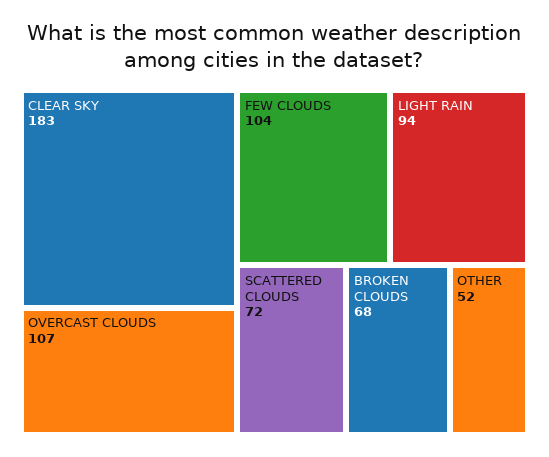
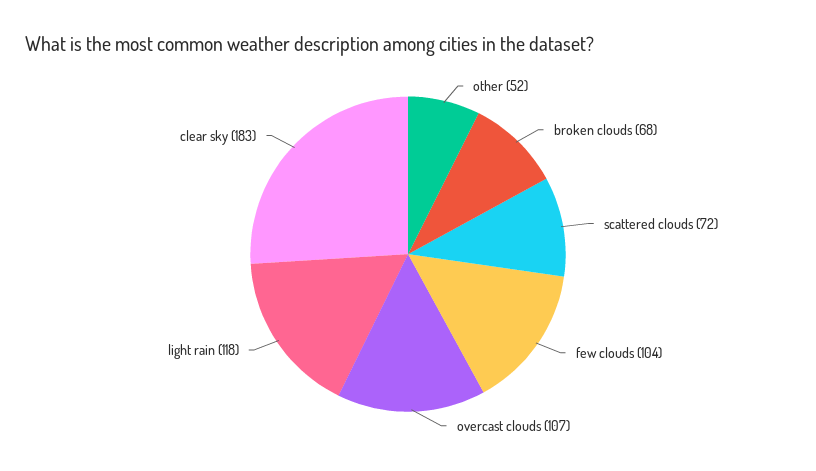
  {
    "CLEAR SKY": 183,
    "OVERCAST CLOUDS": 107,
    "FEW CLOUDS": 104,
-   "LIGHT RAIN": 94,
+   "LIGHT RAIN": 118,
    "SCATTERED CLOUDS": 72,
    "BROKEN CLOUDS": 68,
    "OTHER": 52
  }

